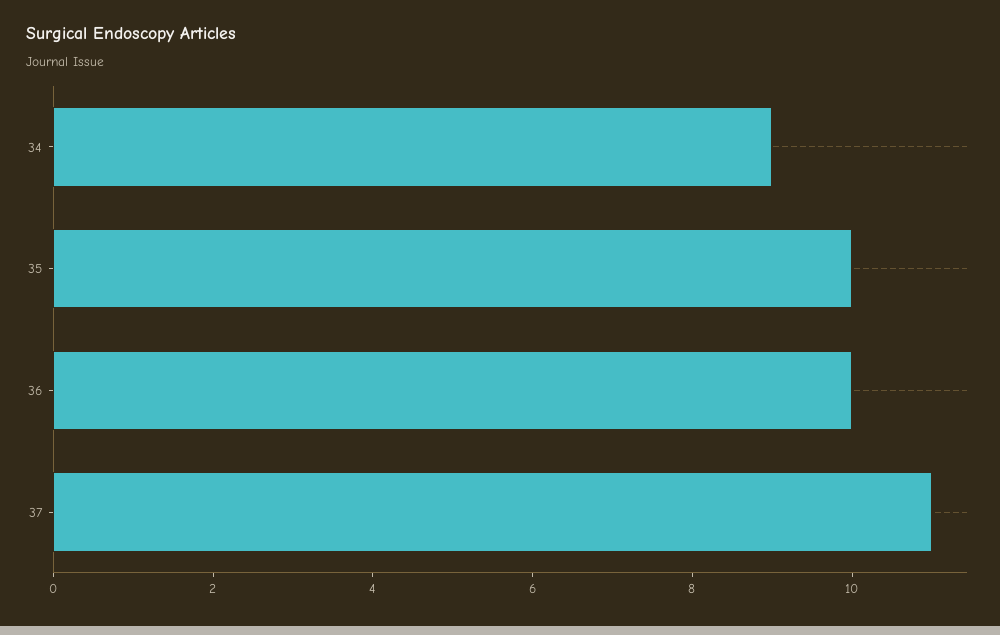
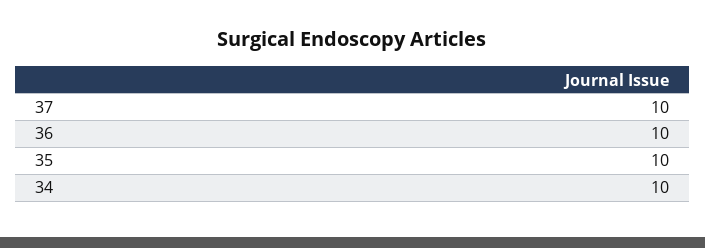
  {
-   "34": 9,
+   "34": 10,
    "35": 10,
    "36": 10,
-   "37": 11
+   "37": 10
  }

